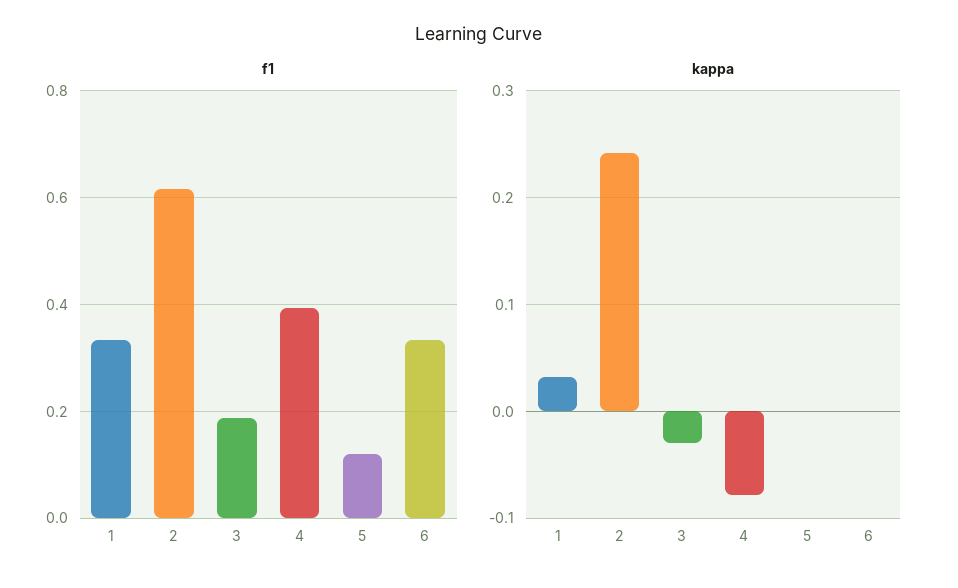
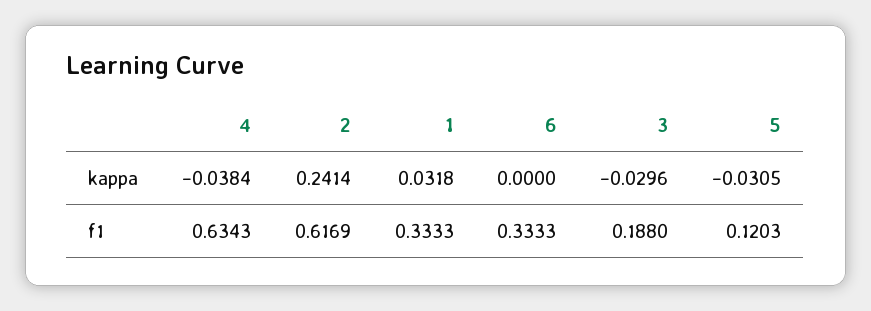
  {
    "f1": {
      "1": 0.3333,
      "2": 0.6169,
      "3": 0.188,
-     "4": 0.4,
+     "4": 0.6343,
      "5": 0.1203,
      "6": 0.3333
    },
    "kappa": {
      "1": 0.0318,
      "2": 0.2414,
      "3": -0.0296,
-     "4": -0.08,
+     "4": -0.0384,
-     "5": 0,
+     "5": -0.0305,
      "6": 0
    }
  }

